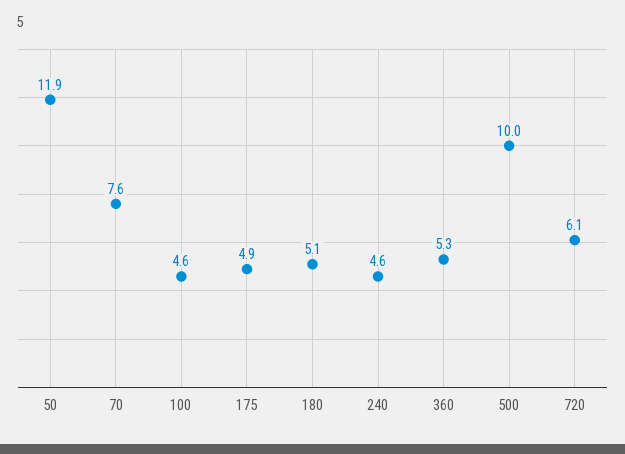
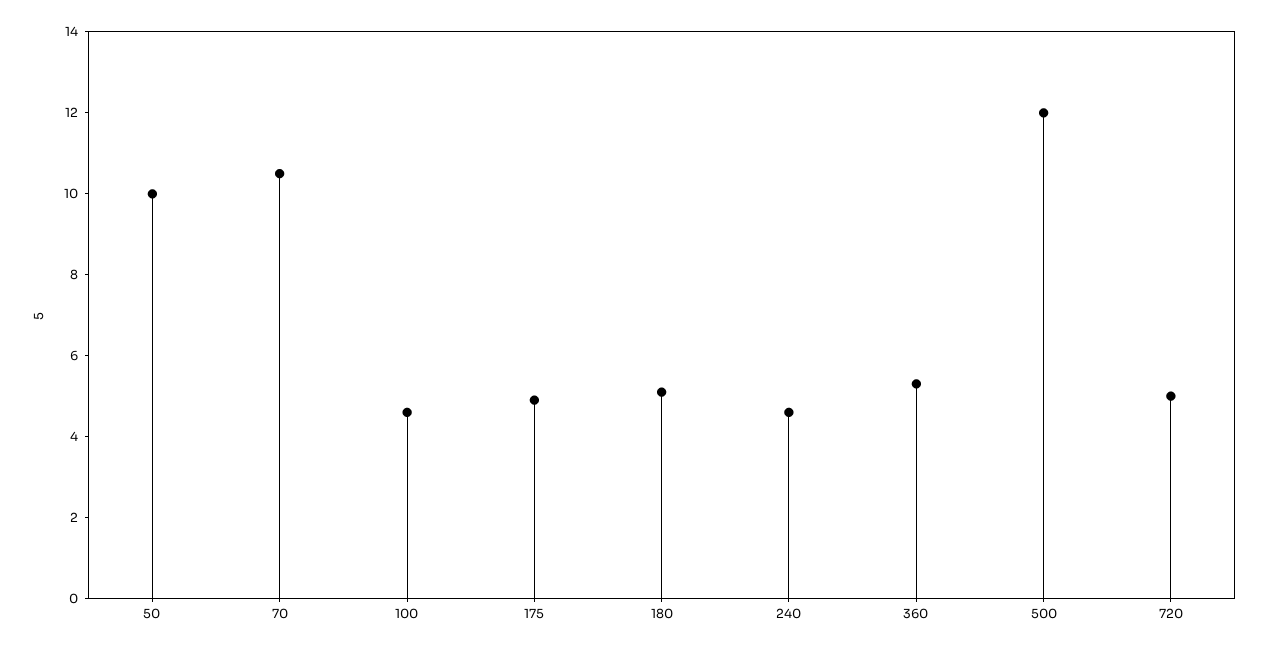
  {
-   "50": 11.9,
+   "50": 10,
-   "70": 7.6,
+   "70": 10.5,
    "100": 4.6,
    "175": 4.9,
    "180": 5.1,
    "240": 4.6,
    "360": 5.3,
-   "500": 10,
+   "500": 12,
-   "720": 6.1
+   "720": 5
  }

